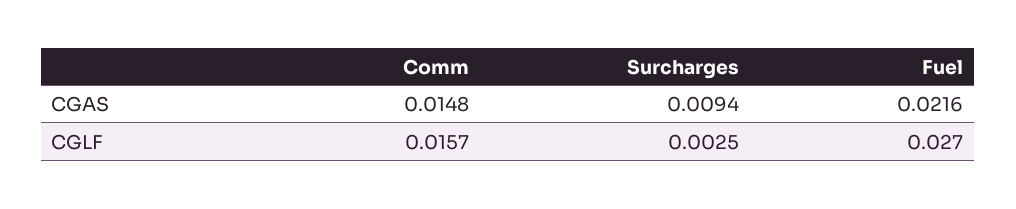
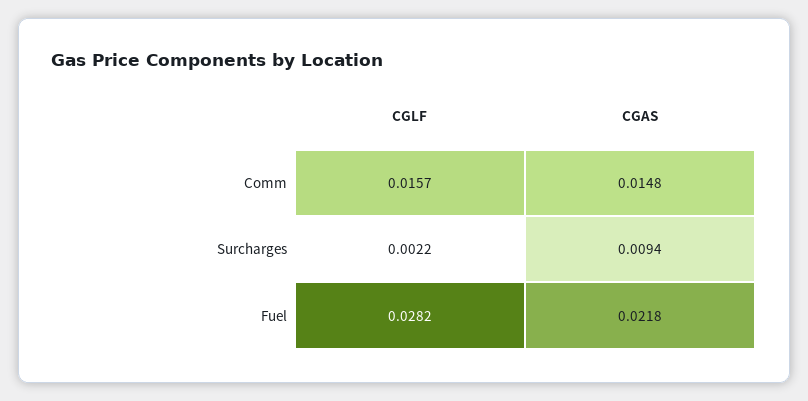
  {
    "Comm": {
      "CGAS": 0.0148,
      "CGLF": 0.0157
    },
    "Surcharges": {
      "CGAS": 0.0094,
-     "CGLF": 0.0025
+     "CGLF": 0.0022
    },
    "Fuel": {
-     "CGAS": 0.0216,
+     "CGAS": 0.0218,
-     "CGLF": 0.027
+     "CGLF": 0.0282
    }
  }

